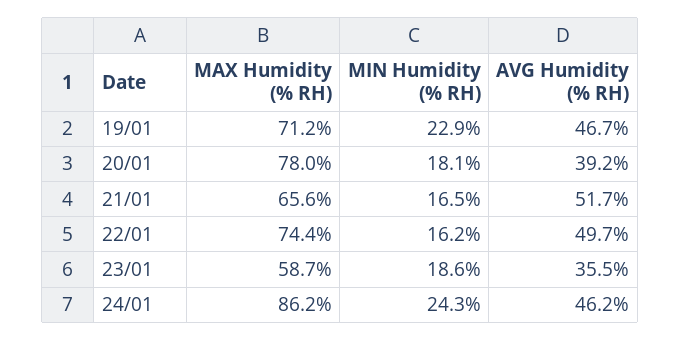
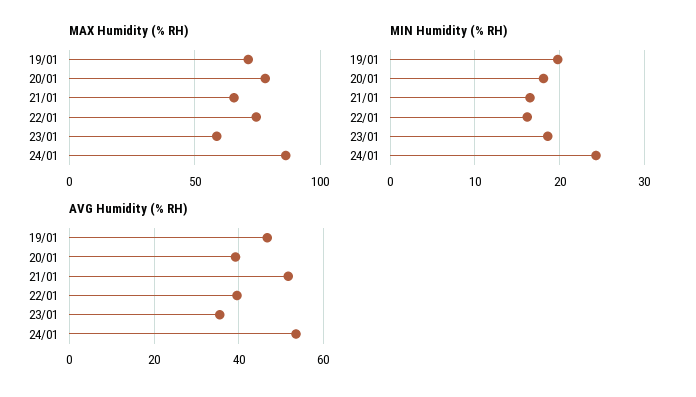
  {
    "MAX Humidity (% RH)": {
      "19/01": 71.2,
      "20/01": 78,
      "21/01": 65.6,
      "22/01": 74.4,
      "23/01": 58.7,
      "24/01": 86.2
    },
    "MIN Humidity (% RH)": {
-     "19/01": 22.9,
+     "19/01": 20,
      "20/01": 18.1,
      "21/01": 16.5,
      "22/01": 16.2,
      "23/01": 18.6,
      "24/01": 24.3
    },
    "AVG Humidity (% RH)": {
      "19/01": 46.7,
      "20/01": 39.2,
      "21/01": 51.7,
-     "22/01": 49.7,
+     "22/01": 40,
      "23/01": 35.5,
-     "24/01": 46.2
+     "24/01": 54
    }
  }

